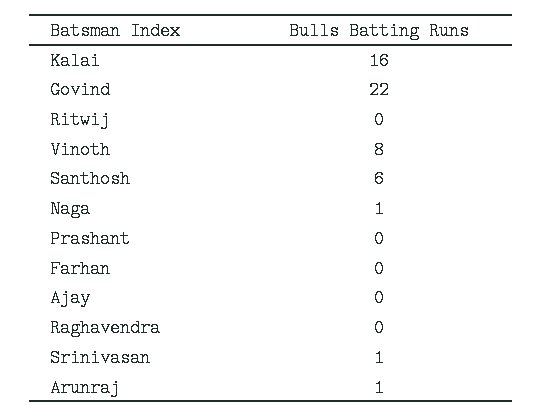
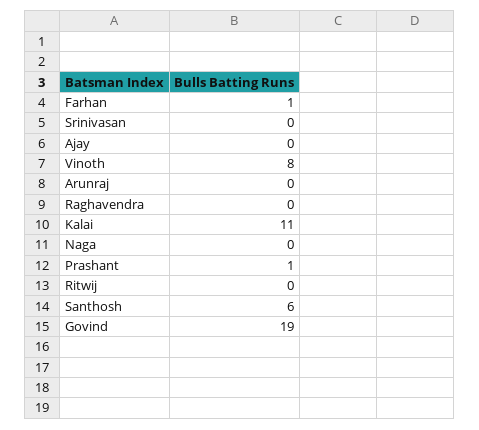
  {
-   "Kalai": 16,
+   "Kalai": 11,
-   "Govind": 22,
+   "Govind": 19,
    "Ritwij": 0,
    "Vinoth": 8,
    "Santhosh": 6,
-   "Naga": 1,
+   "Naga": 0,
-   "Prashant": 0,
+   "Prashant": 1,
-   "Farhan": 0,
+   "Farhan": 1,
    "Ajay": 0,
    "Raghavendra": 0,
-   "Srinivasan": 1,
+   "Srinivasan": 0,
-   "Arunraj": 1
+   "Arunraj": 0
  }

